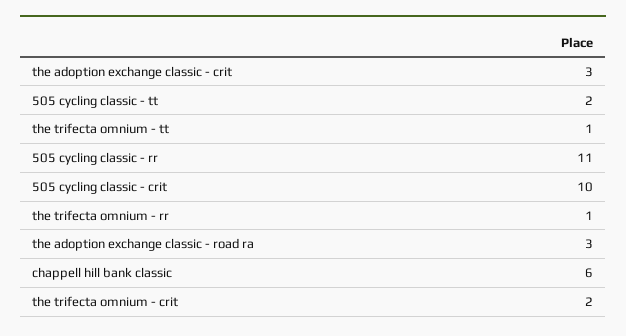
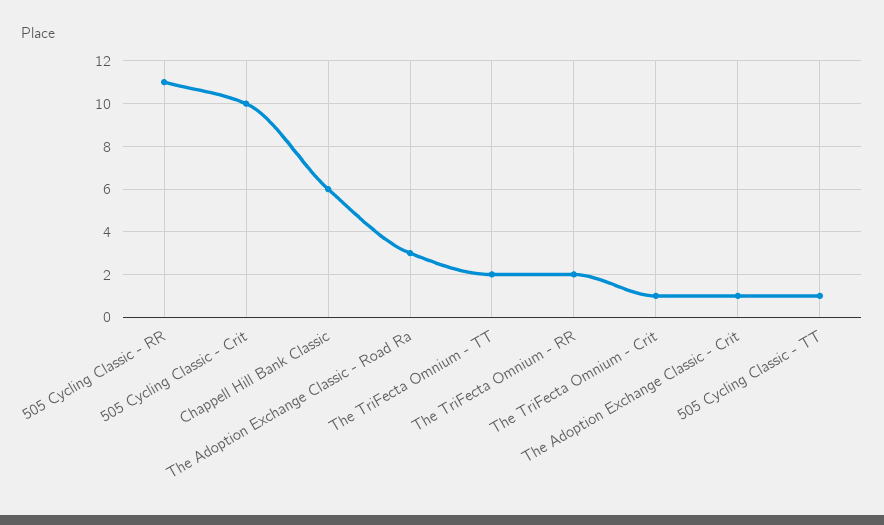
  {
-   "the adoption exchange classic - crit": 3,
+   "the adoption exchange classic - crit": 1,
-   "505 cycling classic - tt": 2,
+   "505 cycling classic - tt": 1,
-   "the trifecta omnium - tt": 1,
+   "the trifecta omnium - tt": 2,
    "505 cycling classic - rr": 11,
    "505 cycling classic - crit": 10,
-   "the trifecta omnium - rr": 1,
+   "the trifecta omnium - rr": 2,
    "the adoption exchange classic - road ra": 3,
    "chappell hill bank classic": 6,
-   "the trifecta omnium - crit": 2
+   "the trifecta omnium - crit": 1
  }

